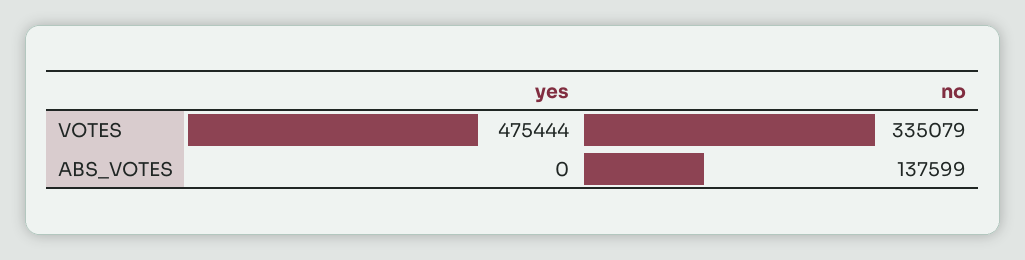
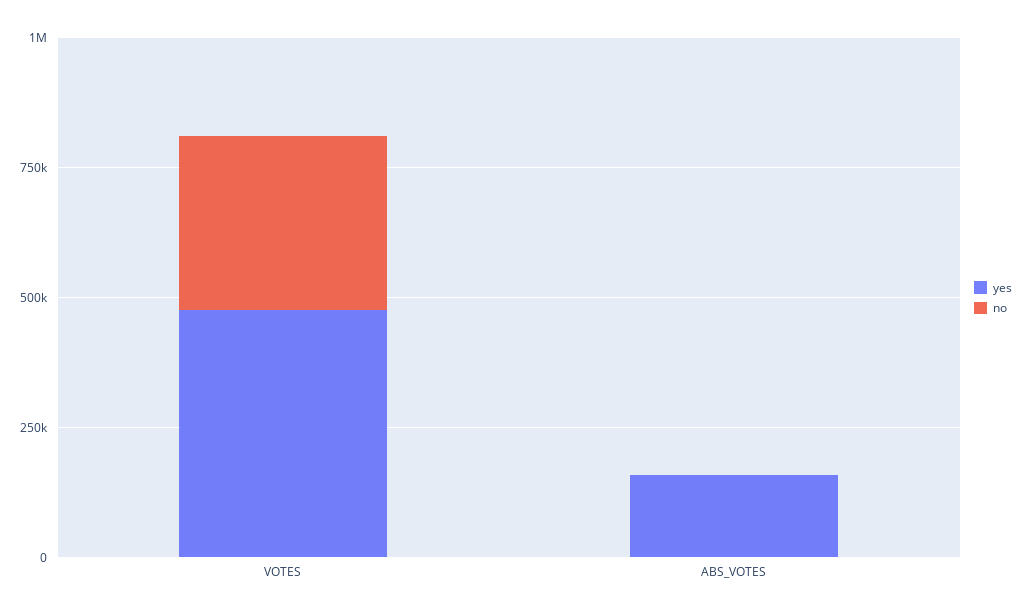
  {
    "yes": {
      "VOTES": 475444,
-     "ABS_VOTES": 0
+     "ABS_VOTES": 150000
    },
    "no": {
      "VOTES": 335079,
-     "ABS_VOTES": 137599
+     "ABS_VOTES": 0
    }
  }

